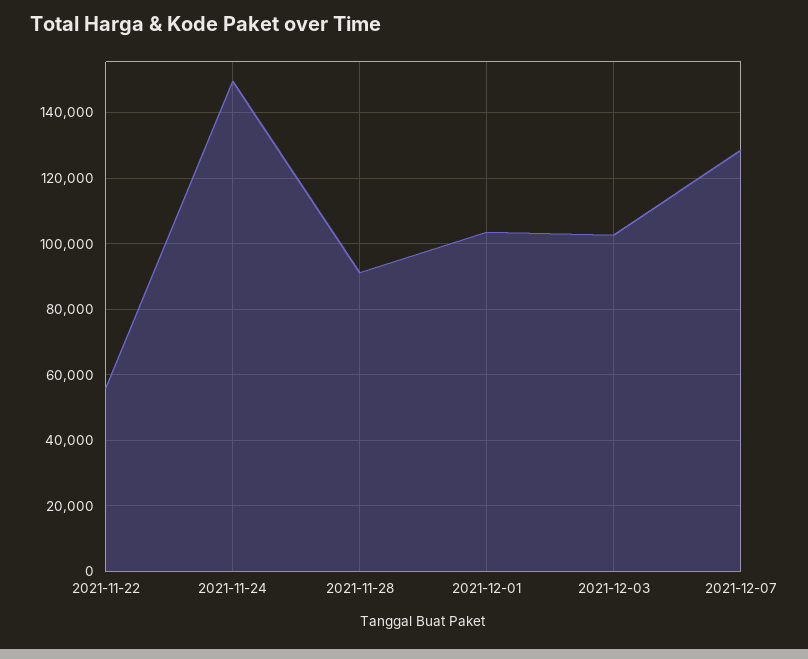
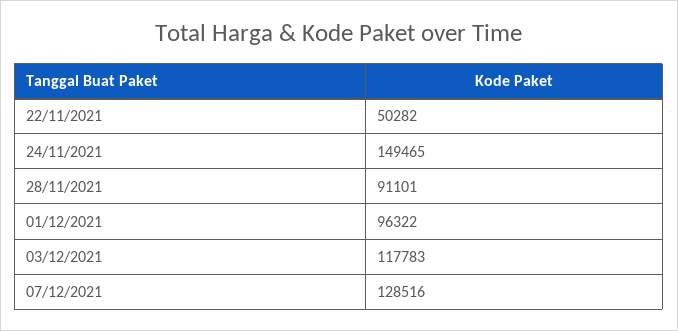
  {
-   "2021-11-22": 56000,
+   "2021-11-22": 50282,
    "2021-11-24": 149465,
    "2021-11-28": 91101,
-   "2021-12-01": 104000,
+   "2021-12-01": 96322,
-   "2021-12-03": 102000,
+   "2021-12-03": 117783,
    "2021-12-07": 128516
  }

